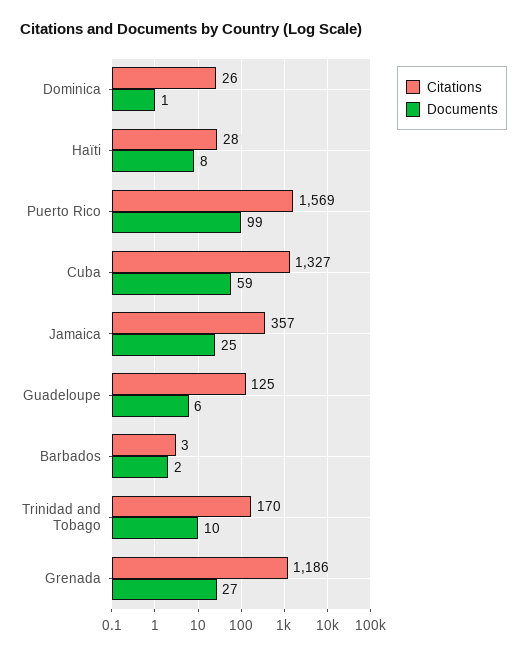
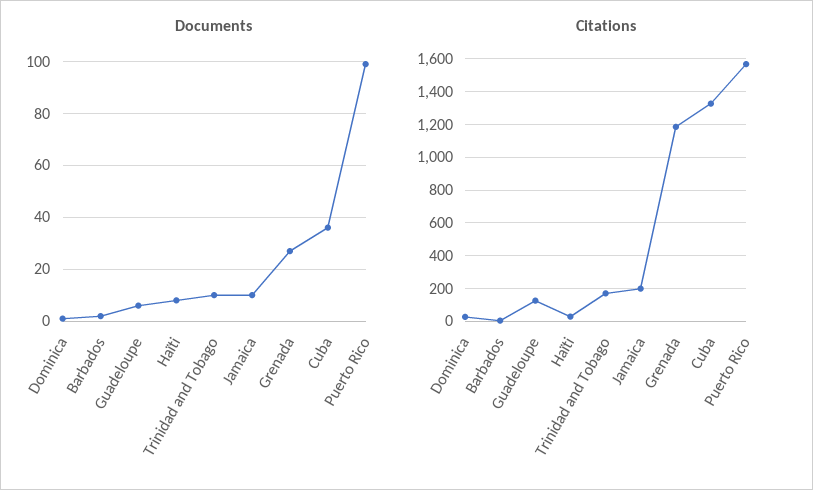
  {
    "Citations": {
      "Dominica": 26,
      "Haïti": 28,
      "Puerto Rico": 1569,
      "Cuba": 1327,
-     "Jamaica": 357,
+     "Jamaica": 200,
      "Guadeloupe": 125,
      "Barbados": 3,
      "Trinidad and Tobago": 170,
      "Grenada": 1186
    },
    "Documents": {
      "Dominica": 1,
      "Haïti": 8,
      "Puerto Rico": 99,
-     "Cuba": 59,
+     "Cuba": 35,
-     "Jamaica": 25,
+     "Jamaica": 10,
      "Guadeloupe": 6,
      "Barbados": 2,
      "Trinidad and Tobago": 10,
      "Grenada": 27
    }
  }

